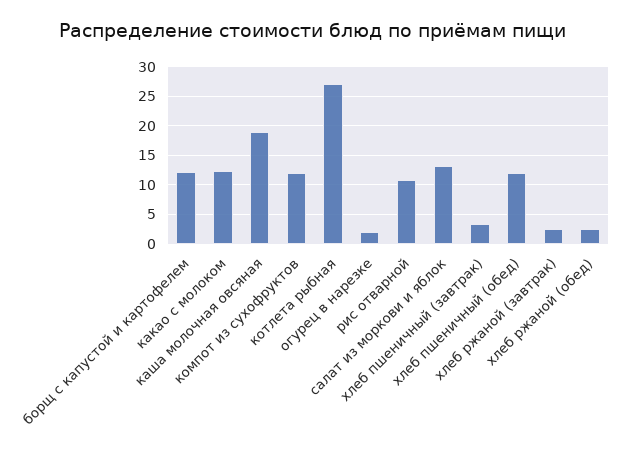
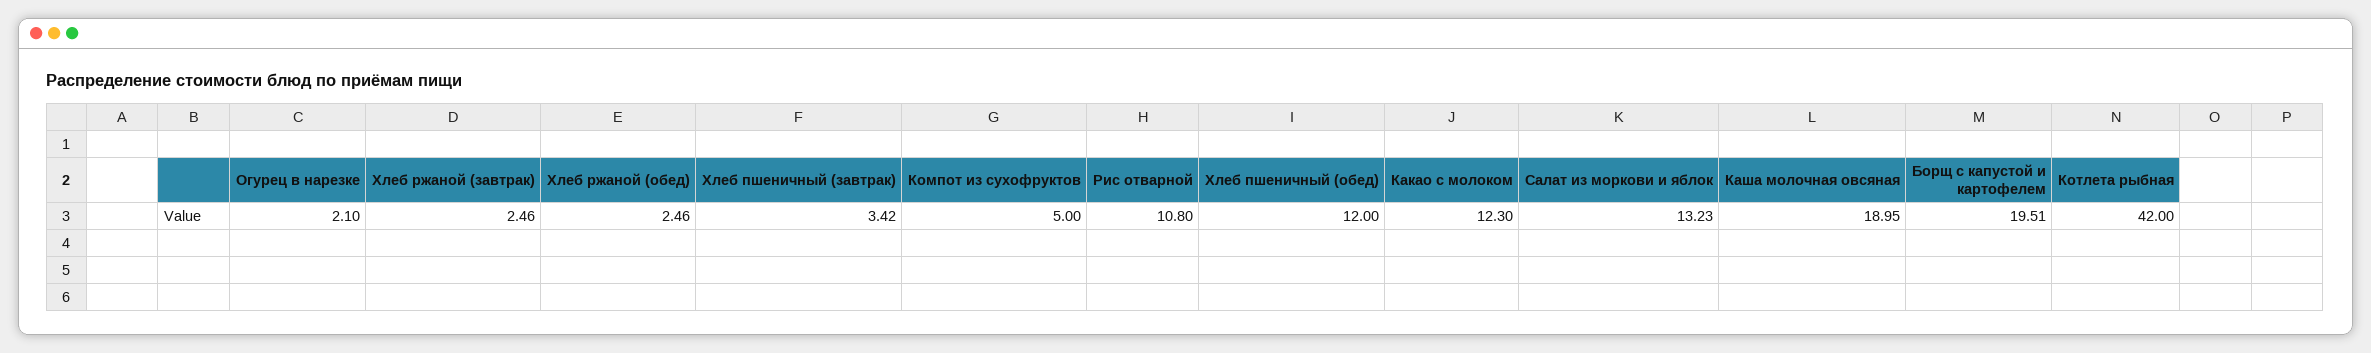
  {
-   "борщ с капустой и картофелем": 12.5,
+   "борщ с капустой и картофелем": 19.51,
    "какао с молоком": 12.3,
    "каша молочная овсяная": 18.95,
-   "компот из сухофруктов": 12.5,
+   "компот из сухофруктов": 5,
-   "котлета рыбная": 27.5,
+   "котлета рыбная": 42,
    "огурец в нарезке": 2.1,
    "рис отварной": 10.8,
    "салат из моркови и яблок": 13.23,
    "хлеб пшеничный (завтрак)": 3.42,
    "хлеб пшеничный (обед)": 12,
    "хлеб ржаной (завтрак)": 2.46,
    "хлеб ржаной (обед)": 2.46
  }

